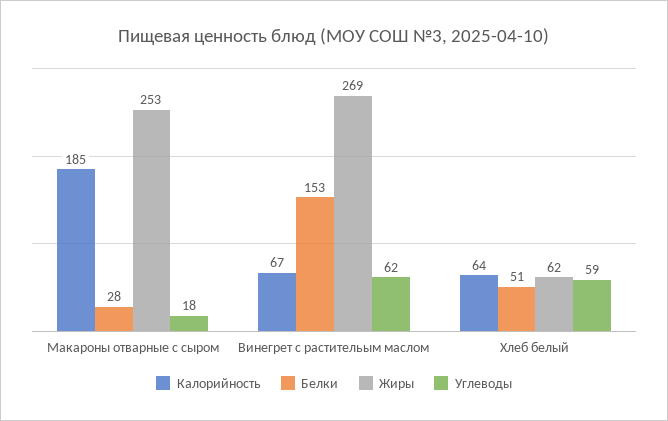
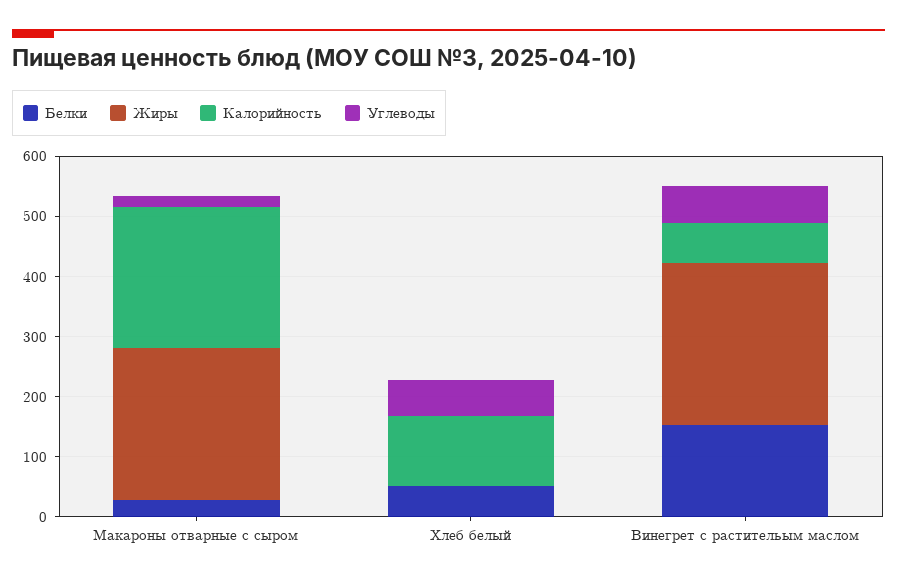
  {
    "Калорийность": {
-     "Макароны отварные с сыром": 185,
+     "Макароны отварные с сыром": 240,
      "Винегрет с растительым маслом": 67,
-     "Хлеб белый": 64
+     "Хлеб белый": 120
    },
    "Белки": {
      "Макароны отварные с сыром": 28,
      "Винегрет с растительым маслом": 153,
      "Хлеб белый": 51
    },
    "Жиры": {
      "Макароны отварные с сыром": 253,
      "Винегрет с растительым маслом": 269,
-     "Хлеб белый": 62
+     "Хлеб белый": 0
    },
    "Углеводы": {
      "Макароны отварные с сыром": 18,
      "Винегрет с растительым маслом": 62,
      "Хлеб белый": 59
    }
  }

